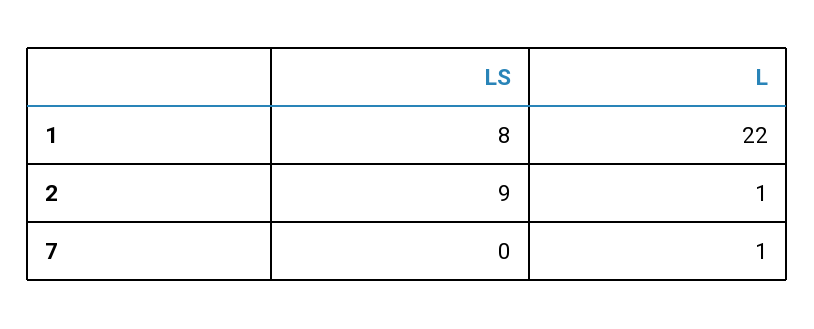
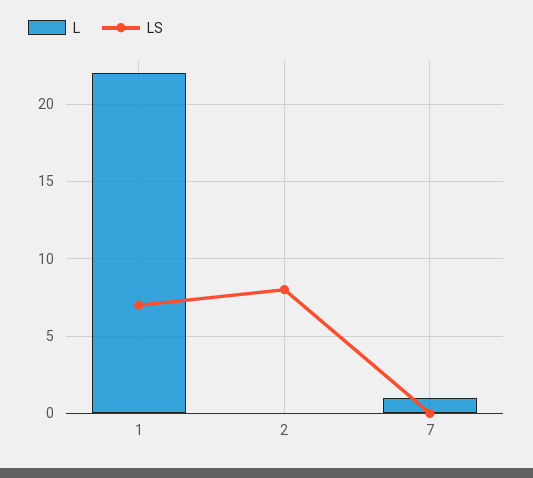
  {
    "LS": {
-     "1": 8,
+     "1": 7,
-     "2": 9,
+     "2": 8,
      "7": 0
    },
    "L": {
      "1": 22,
-     "2": 1,
+     "2": 0,
      "7": 1
    }
  }

